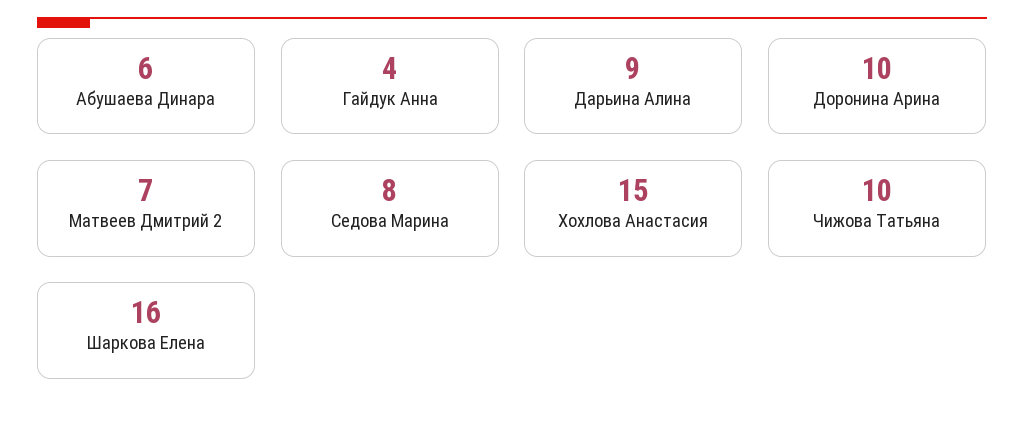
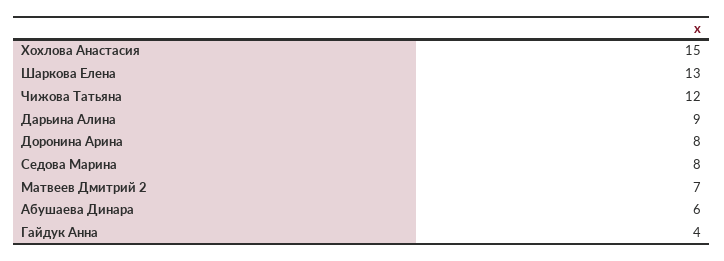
  {
    "Абушаева Динара": 6,
    "Гайдук Анна": 4,
    "Дарьина Алина": 9,
-   "Доронина Арина": 10,
+   "Доронина Арина": 8,
    "Матвеев Дмитрий 2": 7,
    "Седова Марина": 8,
    "Хохлова Анастасия": 15,
-   "Чижова Татьяна": 10,
+   "Чижова Татьяна": 12,
-   "Шаркова Елена": 16
+   "Шаркова Елена": 13
  }

